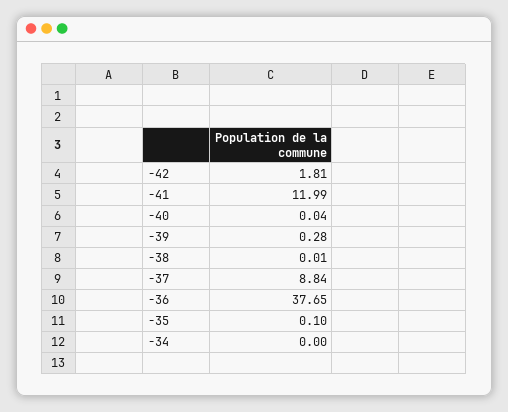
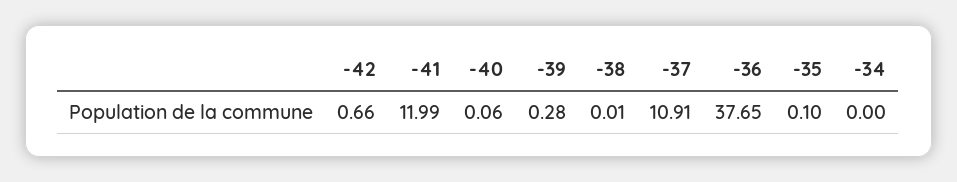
  {
-   "-42": 1.81,
+   "-42": 0.66,
    "-41": 11.99,
-   "-40": 0.04,
+   "-40": 0.06,
    "-39": 0.28,
    "-38": 0.01,
-   "-37": 8.84,
+   "-37": 10.91,
    "-36": 37.65,
    "-35": 0.1,
    "-34": 0
  }

